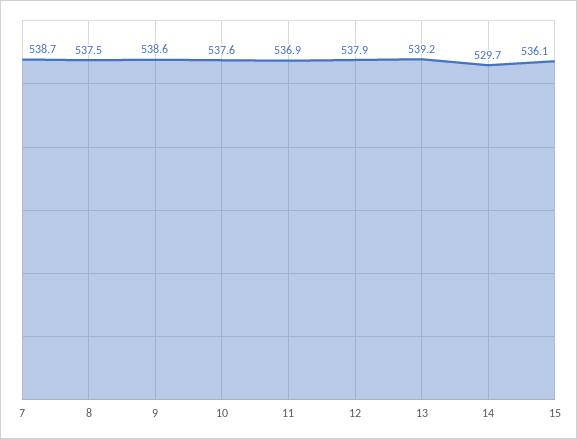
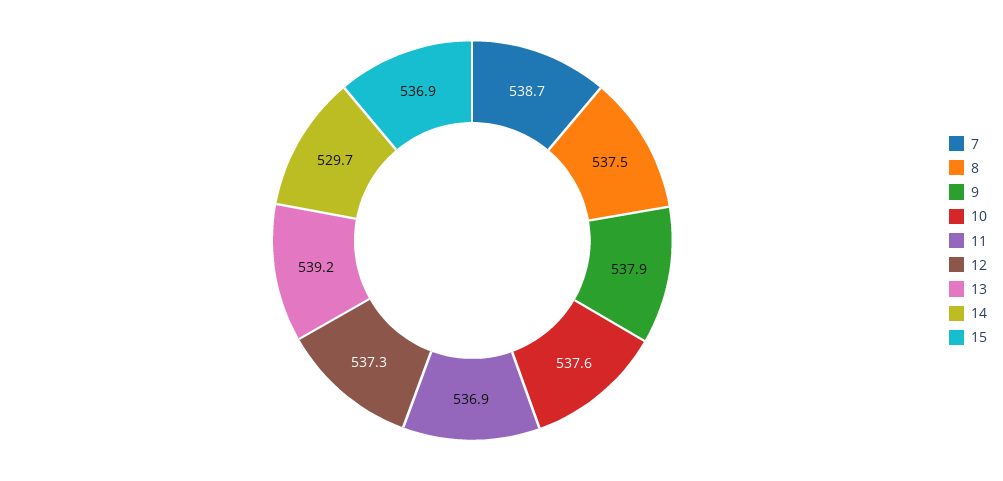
  {
    "7": 538.7,
    "8": 537.5,
-   "9": 538.6,
+   "9": 537.9,
    "10": 537.6,
    "11": 536.9,
-   "12": 537.9,
+   "12": 537.3,
    "13": 539.2,
    "14": 529.7,
-   "15": 536.1
+   "15": 536.9
  }

